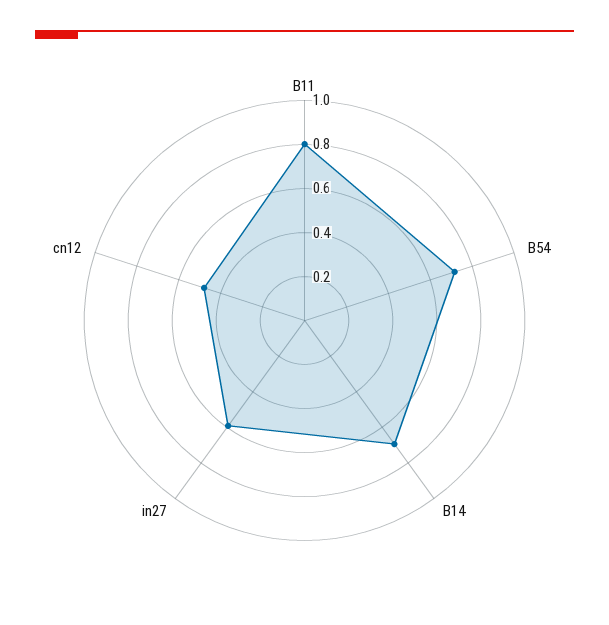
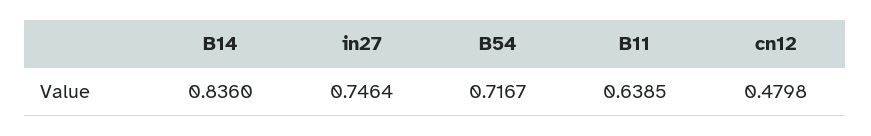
  {
-   "B11": 0.8,
+   "B11": 0.6385,
    "B54": 0.7167,
-   "B14": 0.7,
+   "B14": 0.836,
-   "in27": 0.6,
+   "in27": 0.7464,
    "cn12": 0.4798
  }

